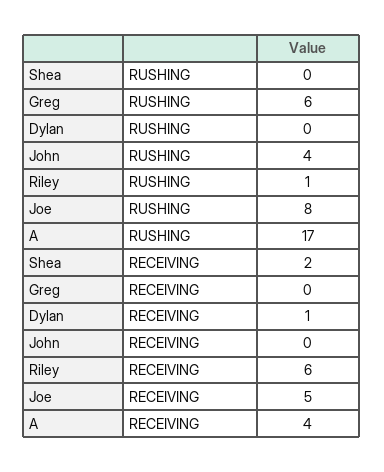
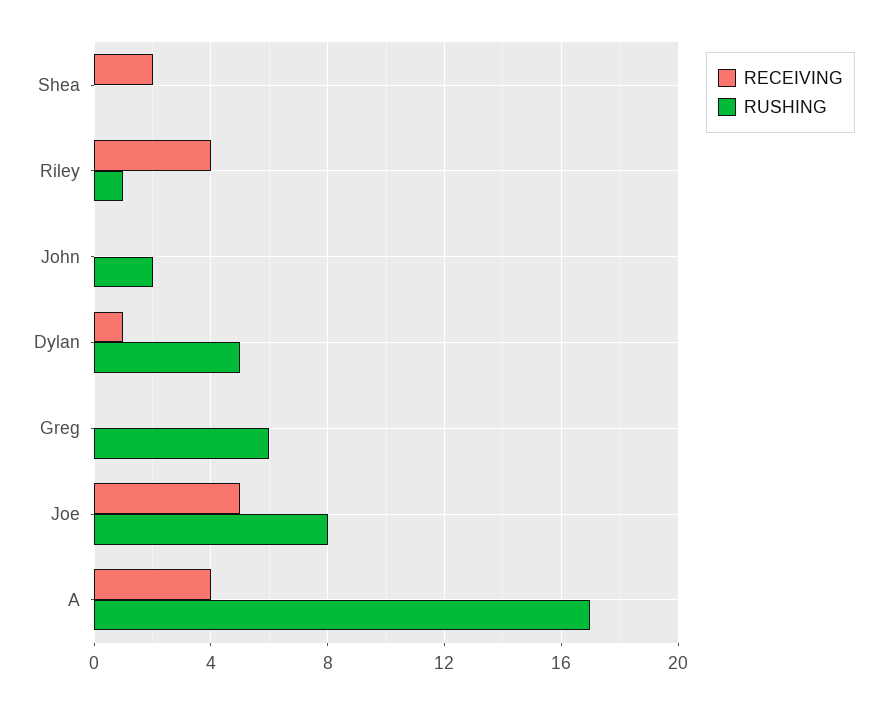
  {
    "RUSHING": {
      "Shea": 0,
      "Greg": 6,
-     "Dylan": 0,
+     "Dylan": 5,
-     "John": 4,
+     "John": 2,
      "Riley": 1,
      "Joe": 8,
      "A": 17
    },
    "RECEIVING": {
      "Shea": 2,
      "Greg": 0,
      "Dylan": 1,
      "John": 0,
-     "Riley": 6,
+     "Riley": 4,
      "Joe": 5,
      "A": 4
    }
  }

